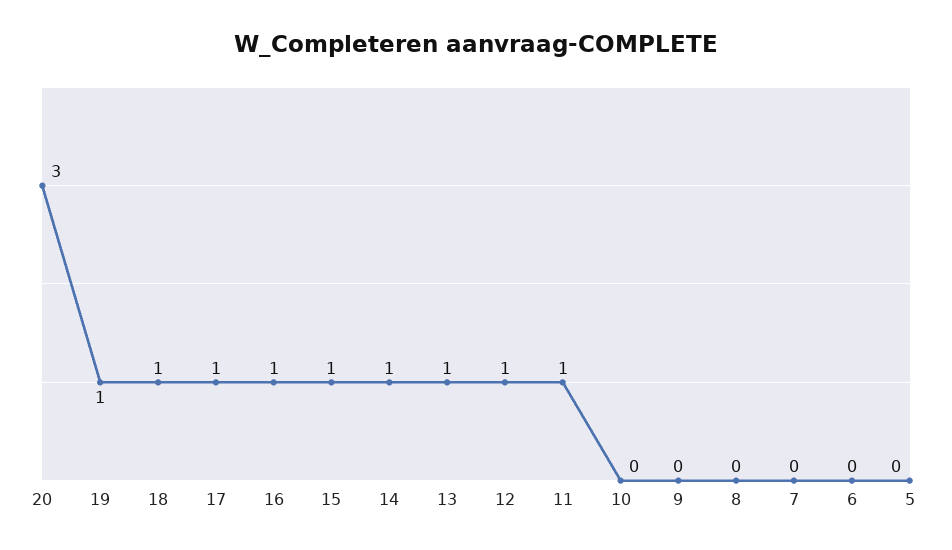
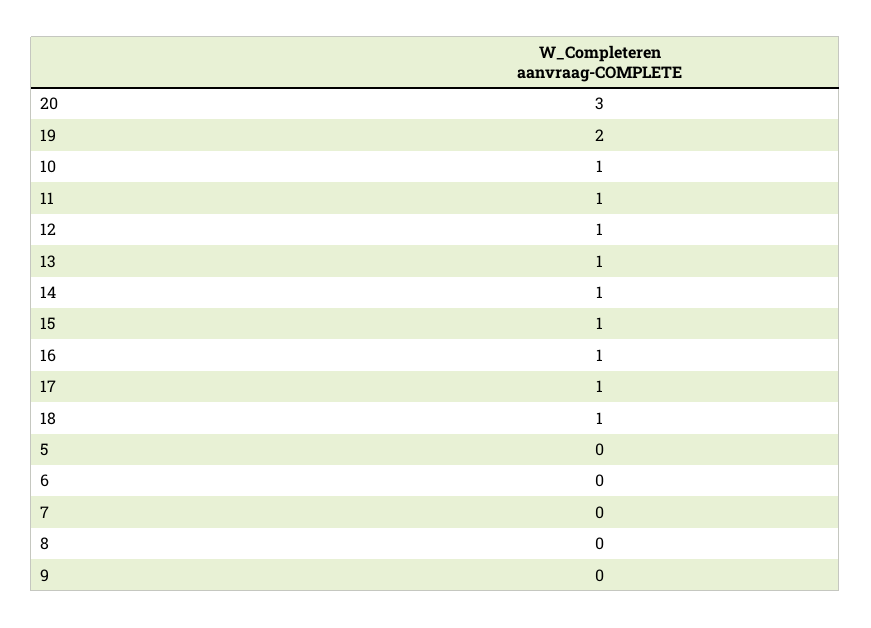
  {
    "20": 3,
-   "19": 1,
+   "19": 2,
    "18": 1,
    "17": 1,
    "16": 1,
    "15": 1,
    "14": 1,
    "13": 1,
    "12": 1,
    "11": 1,
-   "10": 0,
+   "10": 1,
    "9": 0,
    "8": 0,
    "7": 0,
    "6": 0,
    "5": 0
  }

